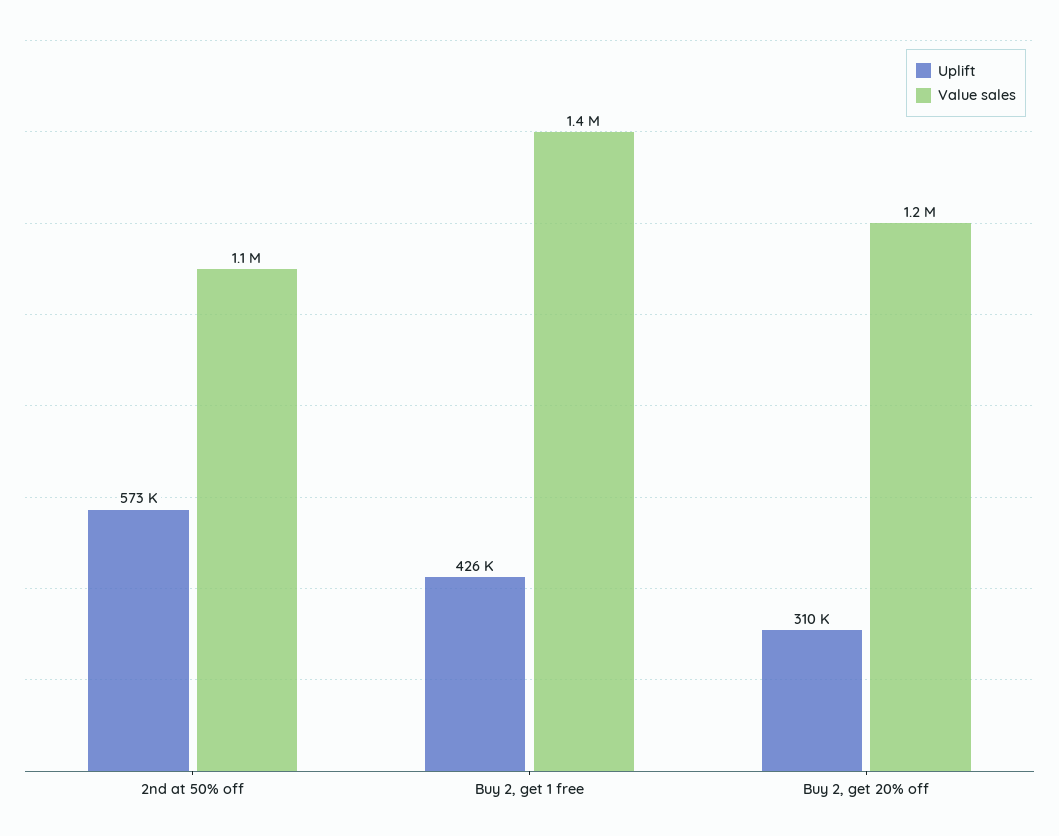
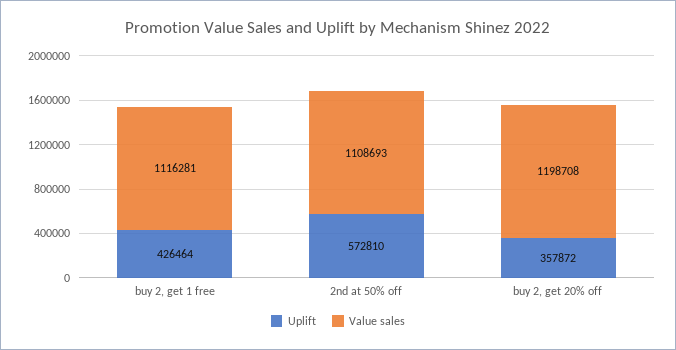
  {
    "Uplift": {
      "2nd at 50% off": 572810,
      "Buy 2, get 1 free": 426464,
-     "Buy 2, get 20% off": 310000
+     "Buy 2, get 20% off": 357872
    },
    "Value sales": {
      "2nd at 50% off": 1108693,
-     "Buy 2, get 1 free": 1400000,
+     "Buy 2, get 1 free": 1116281,
      "Buy 2, get 20% off": 1198708
    }
  }

